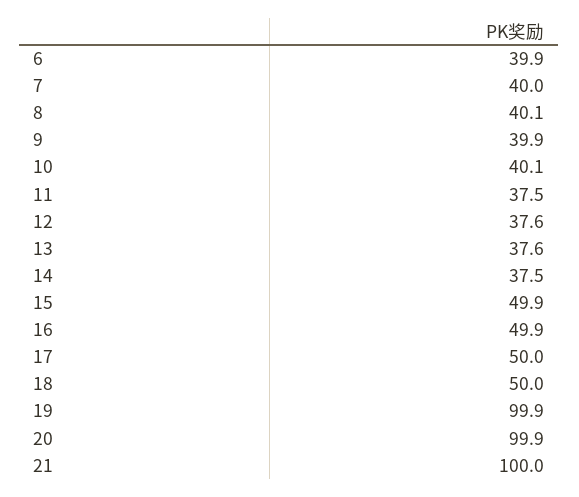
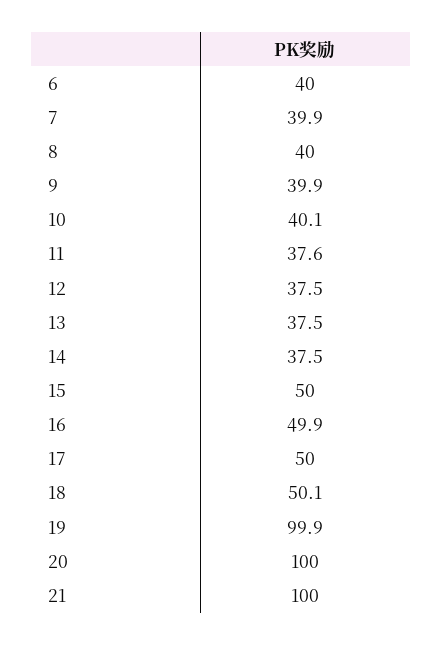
  {
-   "6": 39.9,
+   "6": 40,
-   "7": 40,
+   "7": 39.9,
-   "8": 40.1,
+   "8": 40,
    "9": 39.9,
    "10": 40.1,
-   "11": 37.5,
+   "11": 37.6,
-   "12": 37.6,
+   "12": 37.5,
-   "13": 37.6,
+   "13": 37.5,
    "14": 37.5,
-   "15": 49.9,
+   "15": 50,
    "16": 49.9,
    "17": 50,
-   "18": 50,
+   "18": 50.1,
    "19": 99.9,
-   "20": 99.9,
+   "20": 100,
    "21": 100
  }

